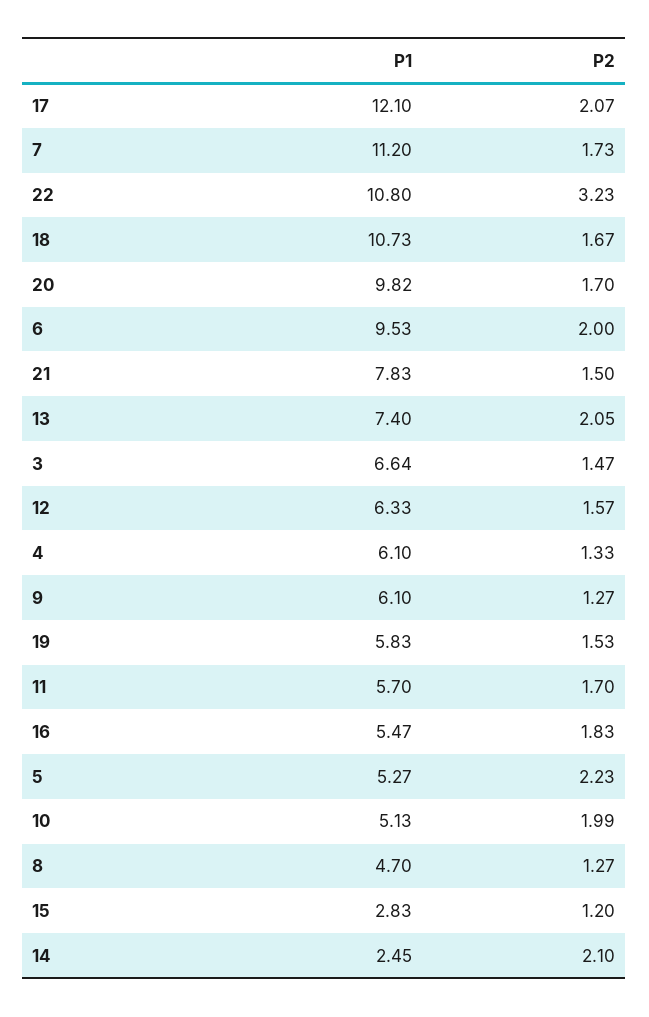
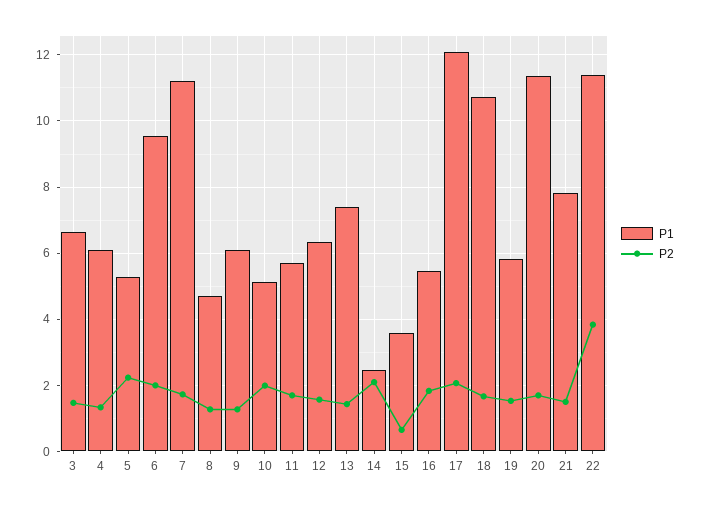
  {
    "P1": {
      "17": 12.1,
      "7": 11.2,
-     "22": 10.8,
+     "22": 11.4,
      "18": 10.73,
-     "20": 9.82,
+     "20": 11.4,
      "6": 9.53,
      "21": 7.83,
      "13": 7.4,
      "3": 6.64,
      "12": 6.33,
      "4": 6.1,
      "9": 6.1,
      "19": 5.83,
      "11": 5.7,
      "16": 5.47,
      "5": 5.27,
      "10": 5.13,
      "8": 4.7,
-     "15": 2.83,
+     "15": 3.6,
      "14": 2.45
    },
    "P2": {
      "17": 2.07,
      "7": 1.73,
-     "22": 3.23,
+     "22": 3.8,
      "18": 1.67,
      "20": 1.7,
      "6": 2,
      "21": 1.5,
-     "13": 2.05,
+     "13": 1.4,
      "3": 1.47,
      "12": 1.57,
      "4": 1.33,
      "9": 1.27,
      "19": 1.53,
      "11": 1.7,
      "16": 1.83,
      "5": 2.23,
      "10": 1.99,
      "8": 1.27,
-     "15": 1.2,
+     "15": 0.6,
      "14": 2.1
    }
  }

